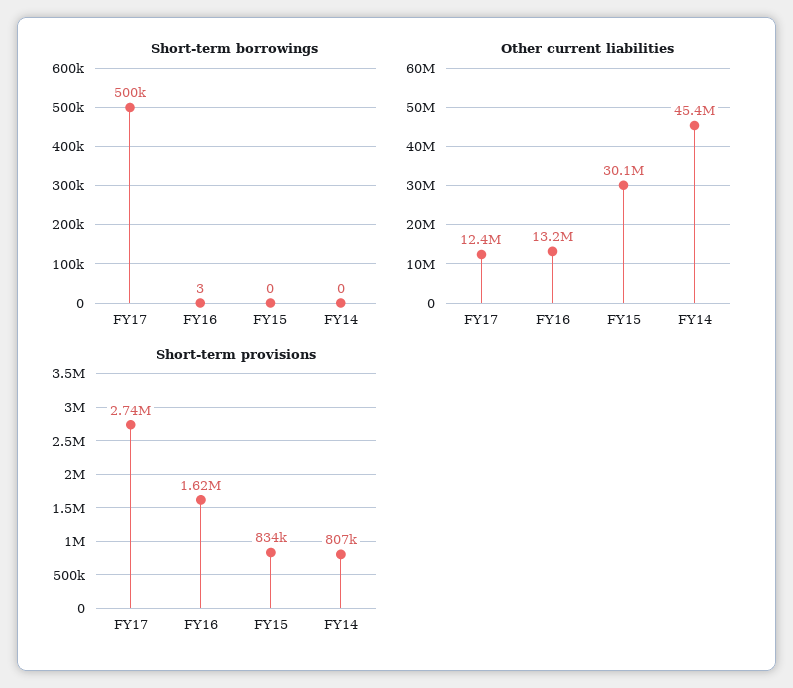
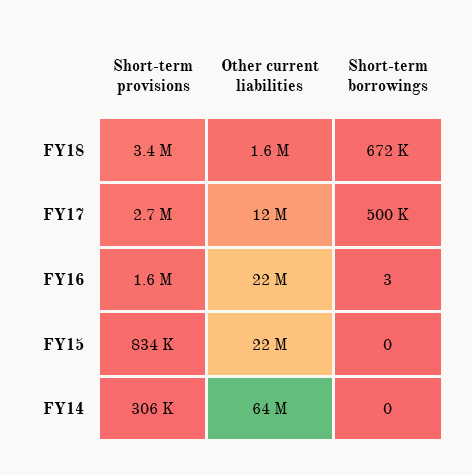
  {
    "Short-term borrowings": {
      "FY17": 500000,
      "FY16": 3,
      "FY15": 0,
-     "FY14": 0
+     "FY14": 0,
+     "FY18": 672000
    },
    "Other current liabilities": {
      "FY17": 12400000,
-     "FY16": 13200000,
+     "FY16": 22000000,
-     "FY15": 30100000,
+     "FY15": 22000000,
-     "FY14": 45400000
+     "FY14": 64000000,
+     "FY18": 1600000
    },
    "Short-term provisions": {
      "FY17": 2740000,
      "FY16": 1620000,
      "FY15": 834000,
-     "FY14": 807000
+     "FY14": 306000,
+     "FY18": 3400000
    }
  }

